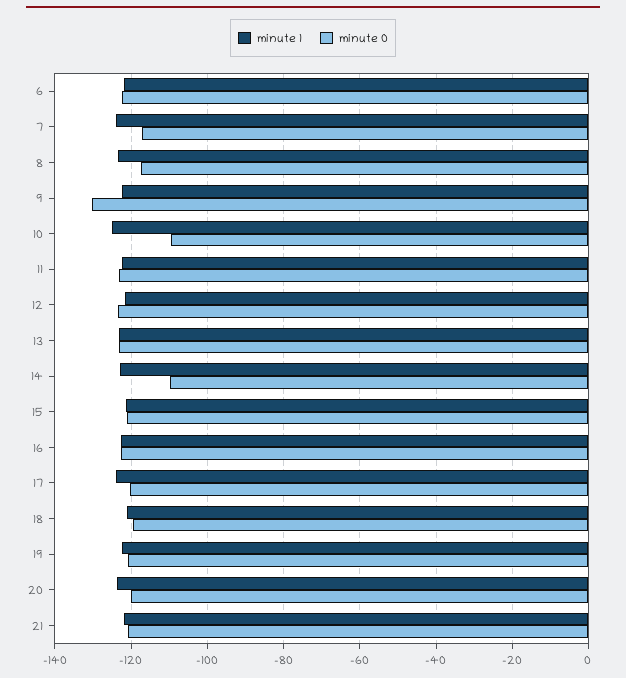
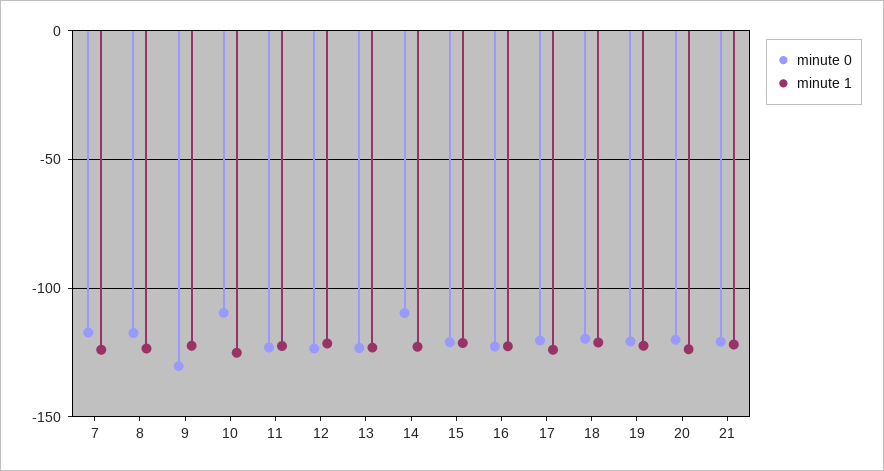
  {
    "minute 1": {
-     "6": -122,
      "7": -124,
      "8": -124,
      "9": -122,
      "10": -126,
      "11": -122,
      "12": -122,
      "13": -124,
      "14": -122,
      "15": -122,
      "16": -122,
      "17": -124,
      "18": -122,
      "19": -122,
      "20": -124,
      "21": -122
    },
    "minute 0": {
-     "6": -122,
      "7": -118,
      "8": -118,
      "9": -130,
      "10": -110,
      "11": -124,
      "12": -124,
      "13": -124,
      "14": -110,
      "15": -120,
      "16": -122,
      "17": -120,
      "18": -120,
      "19": -120,
      "20": -120,
      "21": -120
    }
  }

